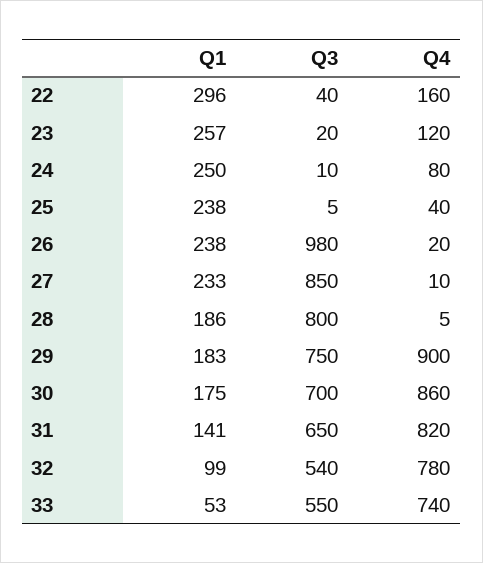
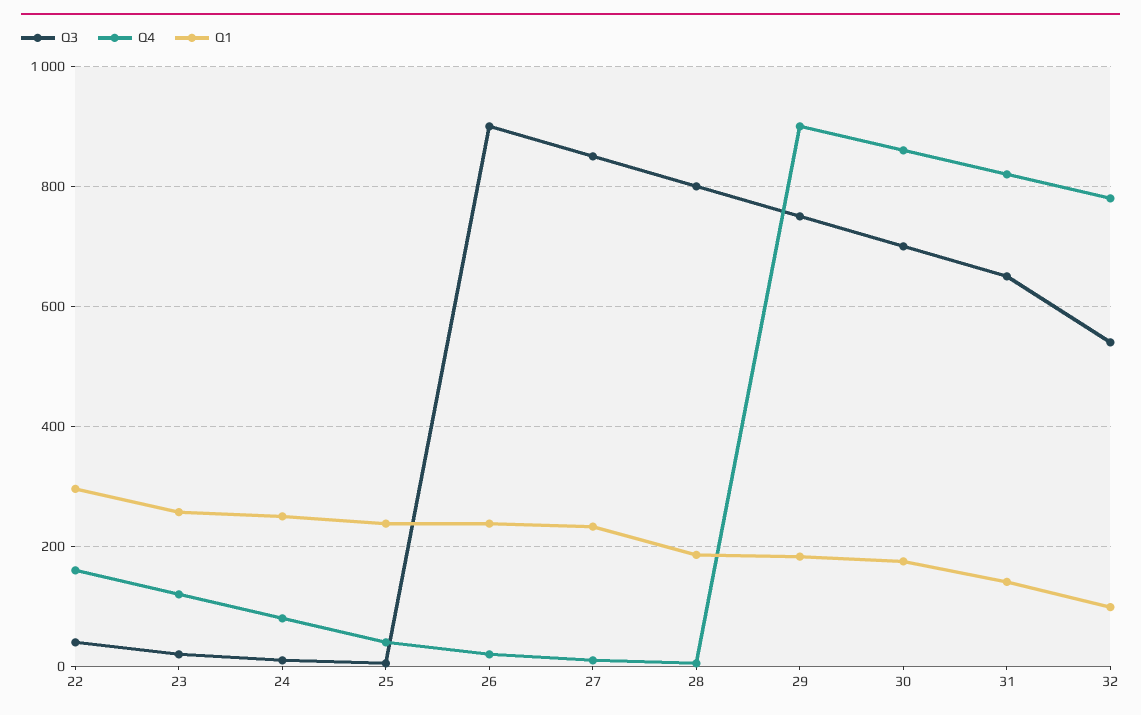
  {
    "Q1": {
      "22": 296,
      "23": 257,
      "24": 250,
      "25": 238,
      "26": 238,
      "27": 233,
      "28": 186,
      "29": 183,
      "30": 175,
      "31": 141,
-     "32": 99,
+     "32": 99
-     "33": 53
    },
    "Q3": {
      "22": 40,
      "23": 20,
      "24": 10,
      "25": 5,
-     "26": 980,
+     "26": 900,
      "27": 850,
      "28": 800,
      "29": 750,
      "30": 700,
      "31": 650,
-     "32": 540,
+     "32": 540
-     "33": 550
    },
    "Q4": {
      "22": 160,
      "23": 120,
      "24": 80,
      "25": 40,
      "26": 20,
      "27": 10,
      "28": 5,
      "29": 900,
      "30": 860,
      "31": 820,
-     "32": 780,
+     "32": 780
-     "33": 740
    }
  }

